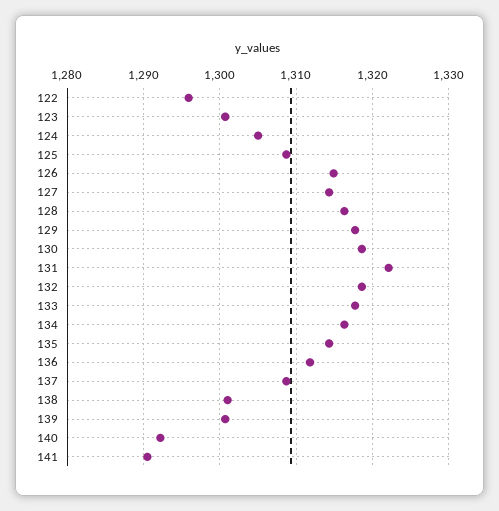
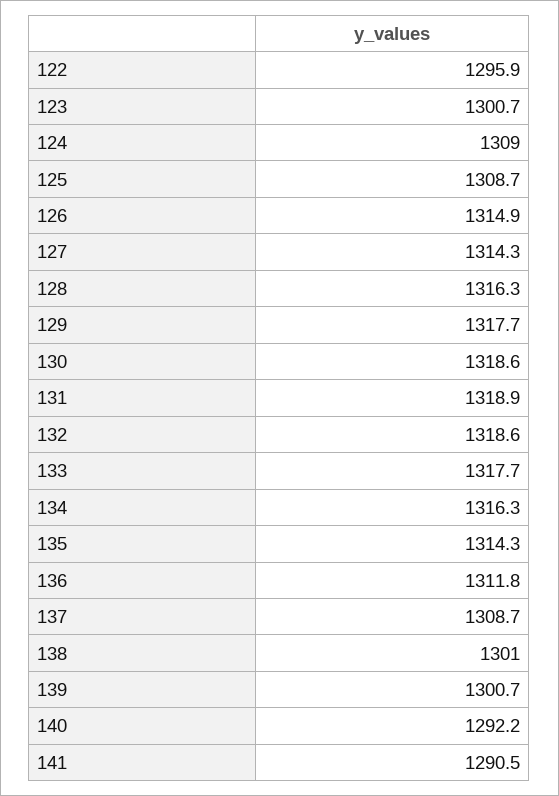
  {
    "122": 1295.9,
    "123": 1300.7,
-   "124": 1305,
+   "124": 1309,
    "125": 1308.7,
    "126": 1314.9,
    "127": 1314.3,
    "128": 1316.3,
    "129": 1317.7,
    "130": 1318.6,
-   "131": 1322,
+   "131": 1318.9,
    "132": 1318.6,
    "133": 1317.7,
    "134": 1316.3,
    "135": 1314.3,
    "136": 1311.8,
    "137": 1308.7,
    "138": 1301,
    "139": 1300.7,
    "140": 1292.2,
    "141": 1290.5
  }

